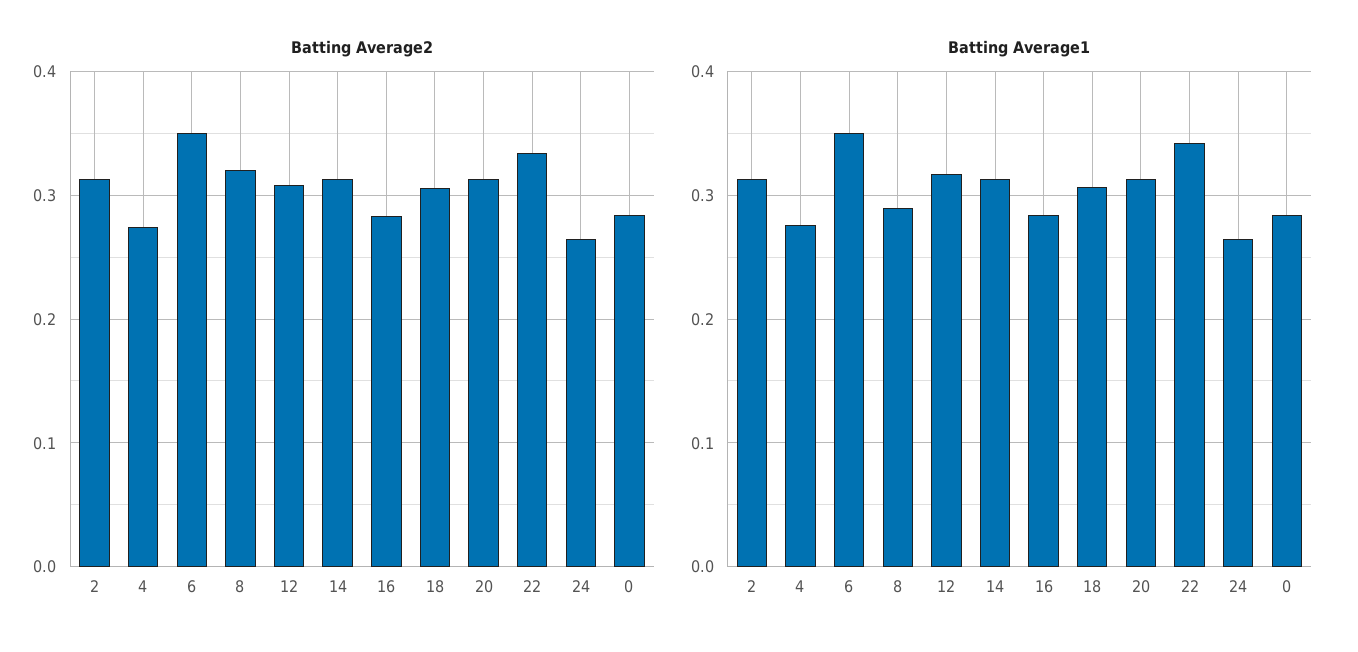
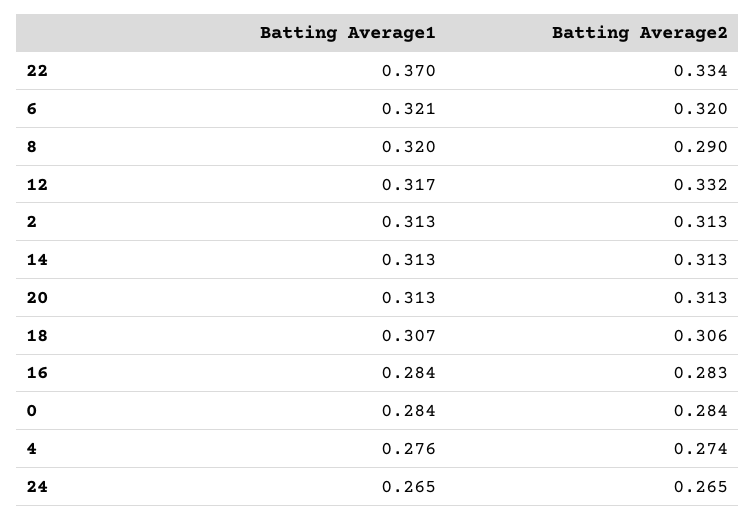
  {
    "Batting Average2": {
      "2": 0.313,
      "4": 0.274,
-     "6": 0.35,
+     "6": 0.32,
-     "8": 0.32,
+     "8": 0.29,
-     "12": 0.31,
+     "12": 0.332,
      "14": 0.313,
      "16": 0.283,
      "18": 0.306,
      "20": 0.313,
      "22": 0.334,
      "24": 0.265,
      "0": 0.284
    },
    "Batting Average1": {
      "2": 0.313,
      "4": 0.276,
-     "6": 0.35,
+     "6": 0.321,
-     "8": 0.29,
+     "8": 0.32,
      "12": 0.317,
      "14": 0.313,
      "16": 0.284,
      "18": 0.307,
      "20": 0.313,
-     "22": 0.34,
+     "22": 0.37,
      "24": 0.265,
      "0": 0.284
    }
  }

